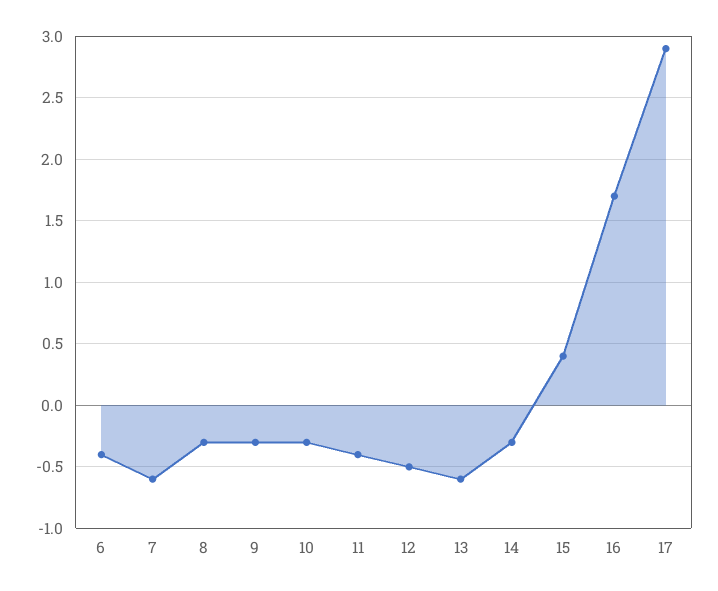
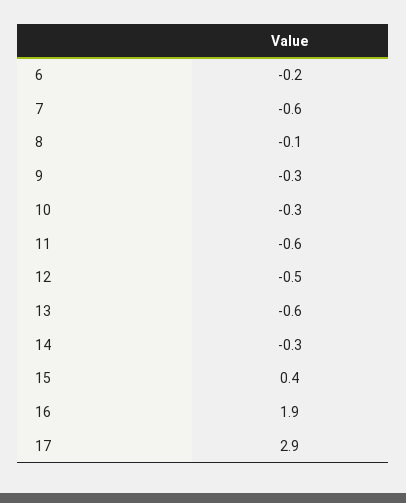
  {
-   "6": -0.4,
+   "6": -0.2,
    "7": -0.6,
-   "8": -0.3,
+   "8": -0.1,
    "9": -0.3,
    "10": -0.3,
-   "11": -0.4,
+   "11": -0.6,
    "12": -0.5,
    "13": -0.6,
    "14": -0.3,
    "15": 0.4,
-   "16": 1.7,
+   "16": 1.9,
    "17": 2.9
  }

